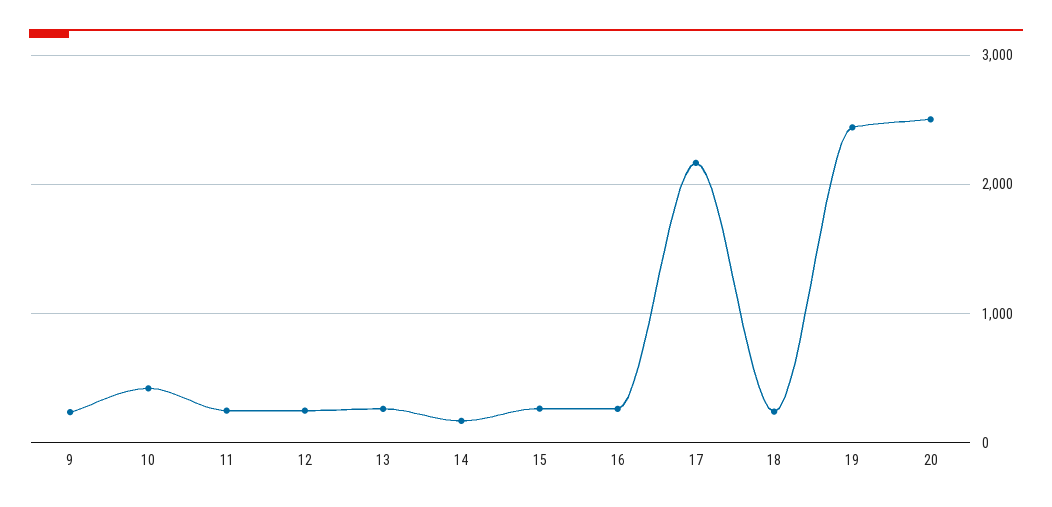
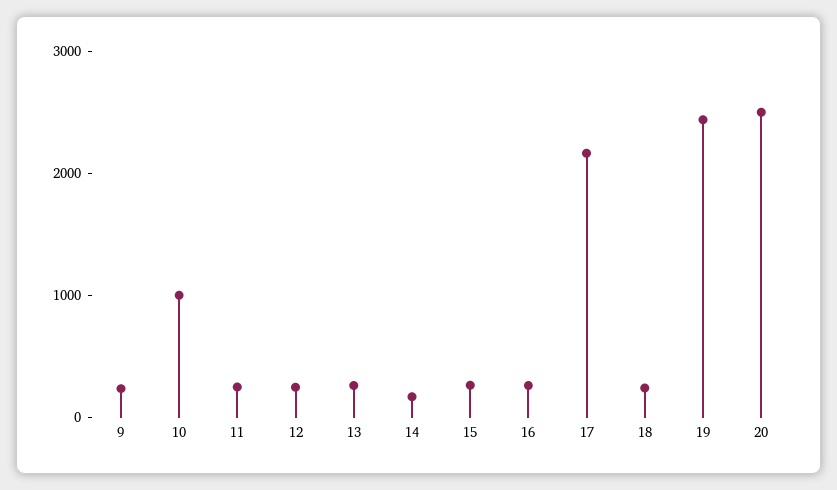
  {
    "9": 200,
-   "10": 400,
+   "10": 1000,
    "11": 300,
    "12": 200,
    "13": 300,
    "14": 200,
    "15": 300,
    "16": 300,
    "17": 2200,
    "18": 200,
    "19": 2400,
    "20": 2500
  }

